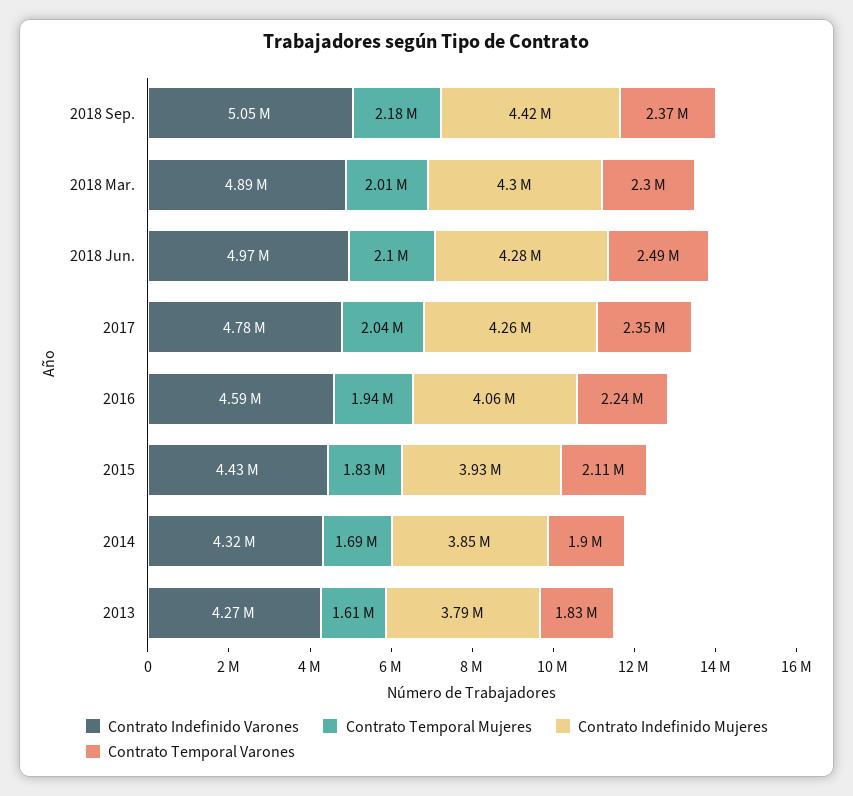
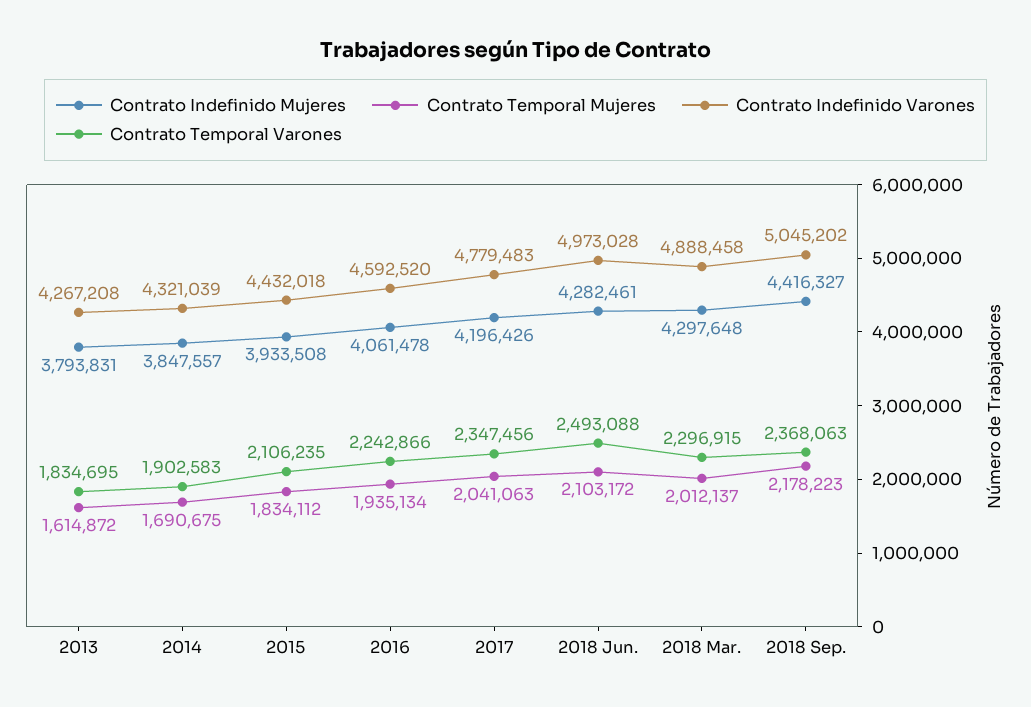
  {
    "Contrato Indefinido Varones": {
      "2018 Sep.": 5045202,
      "2018 Mar.": 4888458,
      "2018 Jun.": 4973028,
      "2017": 4779483,
      "2016": 4592520,
      "2015": 4432018,
      "2014": 4321039,
      "2013": 4267208
    },
    "Contrato Temporal Mujeres": {
      "2018 Sep.": 2178223,
      "2018 Mar.": 2012137,
      "2018 Jun.": 2103172,
      "2017": 2041063,
      "2016": 1935134,
      "2015": 1834112,
      "2014": 1690675,
      "2013": 1614872
    },
    "Contrato Indefinido Mujeres": {
      "2018 Sep.": 4416327,
      "2018 Mar.": 4297648,
      "2018 Jun.": 4282461,
-     "2017": 4260000,
+     "2017": 4196426,
      "2016": 4061478,
      "2015": 3933508,
      "2014": 3847557,
      "2013": 3793831
    },
    "Contrato Temporal Varones": {
      "2018 Sep.": 2368063,
      "2018 Mar.": 2296915,
      "2018 Jun.": 2493088,
      "2017": 2347456,
      "2016": 2242866,
      "2015": 2106235,
      "2014": 1902583,
      "2013": 1834695
    }
  }

